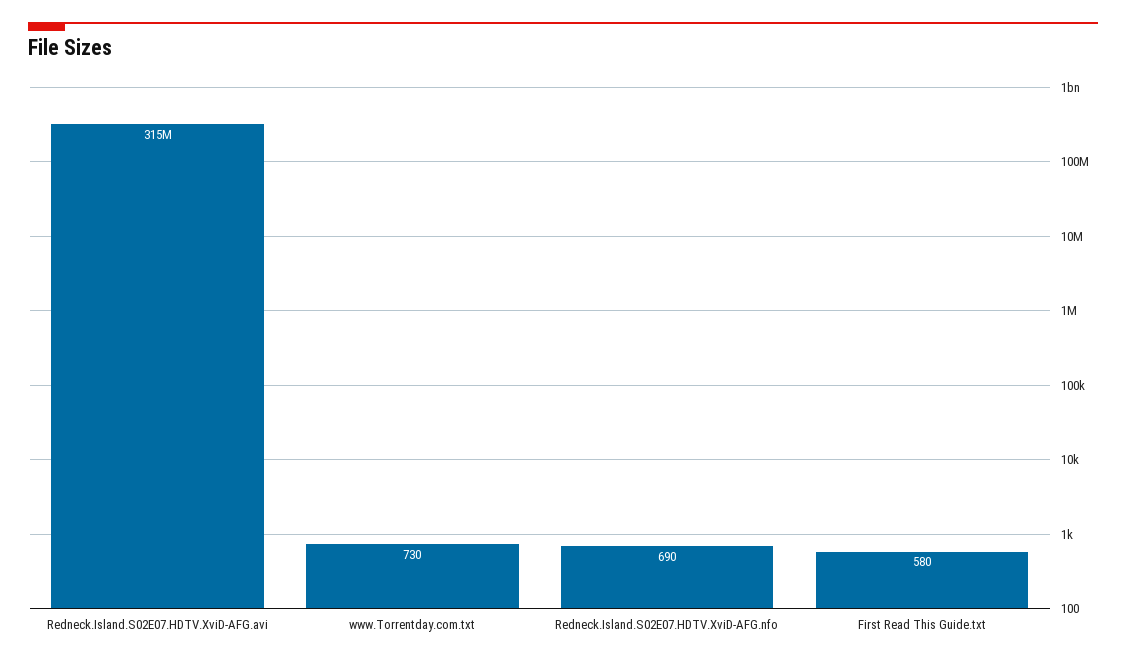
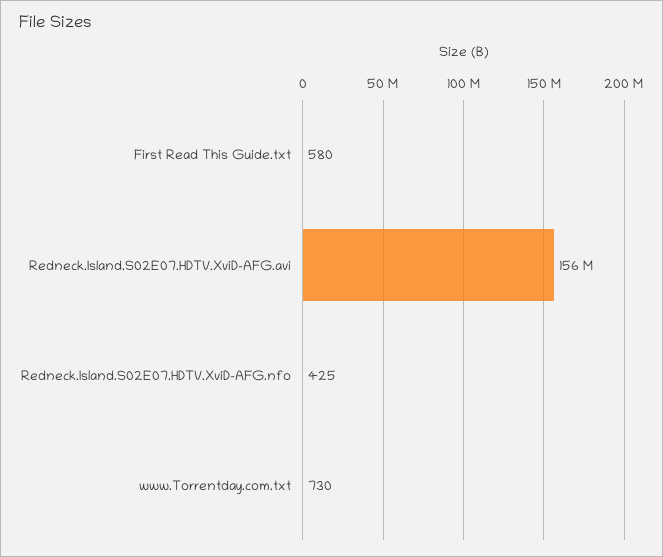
  {
-   "Redneck.Island.S02E07.HDTV.XviD-AFG.avi": 315000000,
+   "Redneck.Island.S02E07.HDTV.XviD-AFG.avi": 156000000,
    "www.Torrentday.com.txt": 730,
-   "Redneck.Island.S02E07.HDTV.XviD-AFG.nfo": 690,
+   "Redneck.Island.S02E07.HDTV.XviD-AFG.nfo": 425,
    "First Read This Guide.txt": 580
  }

